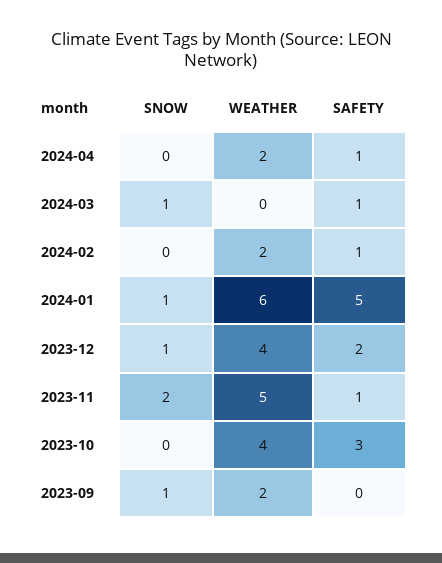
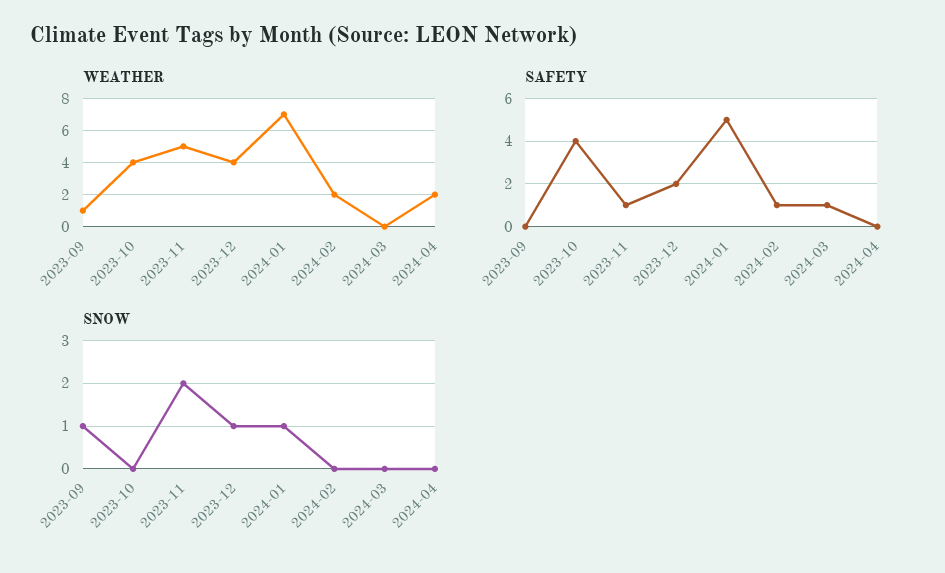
  {
    "SNOW": {
      "2024-04": 0,
-     "2024-03": 1,
+     "2024-03": 0,
      "2024-02": 0,
      "2024-01": 1,
      "2023-12": 1,
      "2023-11": 2,
      "2023-10": 0,
      "2023-09": 1
    },
    "WEATHER": {
      "2024-04": 2,
      "2024-03": 0,
      "2024-02": 2,
-     "2024-01": 6,
+     "2024-01": 7,
      "2023-12": 4,
      "2023-11": 5,
      "2023-10": 4,
-     "2023-09": 2
+     "2023-09": 1
    },
    "SAFETY": {
-     "2024-04": 1,
+     "2024-04": 0,
      "2024-03": 1,
      "2024-02": 1,
      "2024-01": 5,
      "2023-12": 2,
      "2023-11": 1,
-     "2023-10": 3,
+     "2023-10": 4,
      "2023-09": 0
    }
  }

